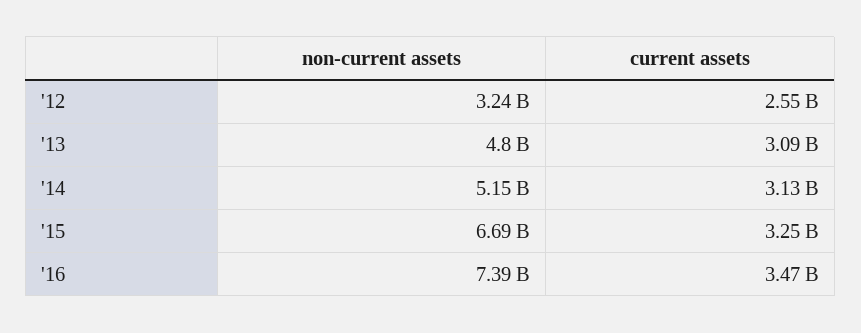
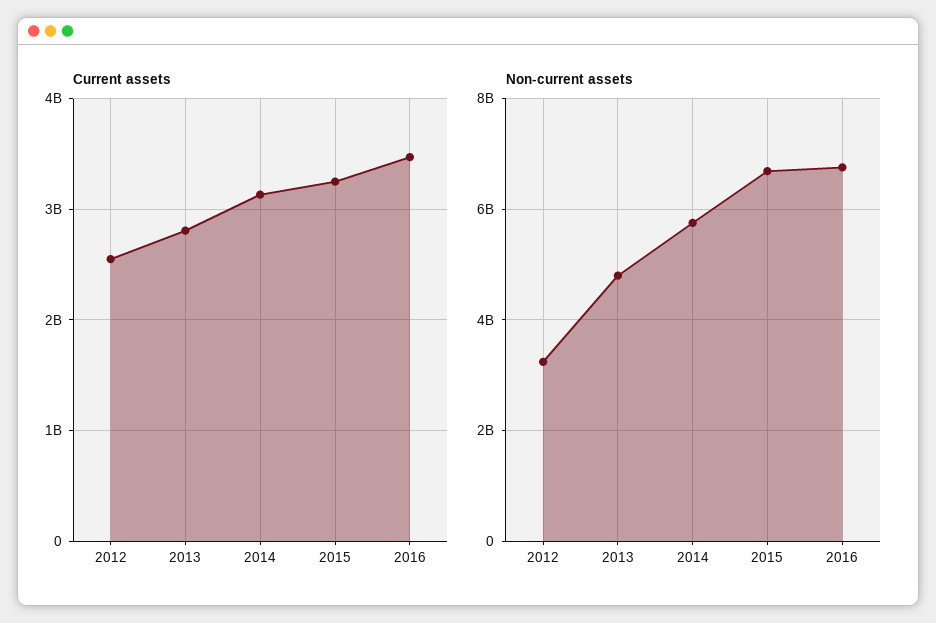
  {
    "non-current assets": {
      "'12": 3240000000,
      "'13": 4800000000,
-     "'14": 5150000000,
+     "'14": 5800000000,
      "'15": 6690000000,
-     "'16": 7390000000
+     "'16": 6800000000
    },
    "current assets": {
      "'12": 2550000000,
-     "'13": 3090000000,
+     "'13": 2800000000,
      "'14": 3130000000,
      "'15": 3250000000,
      "'16": 3470000000
    }
  }

